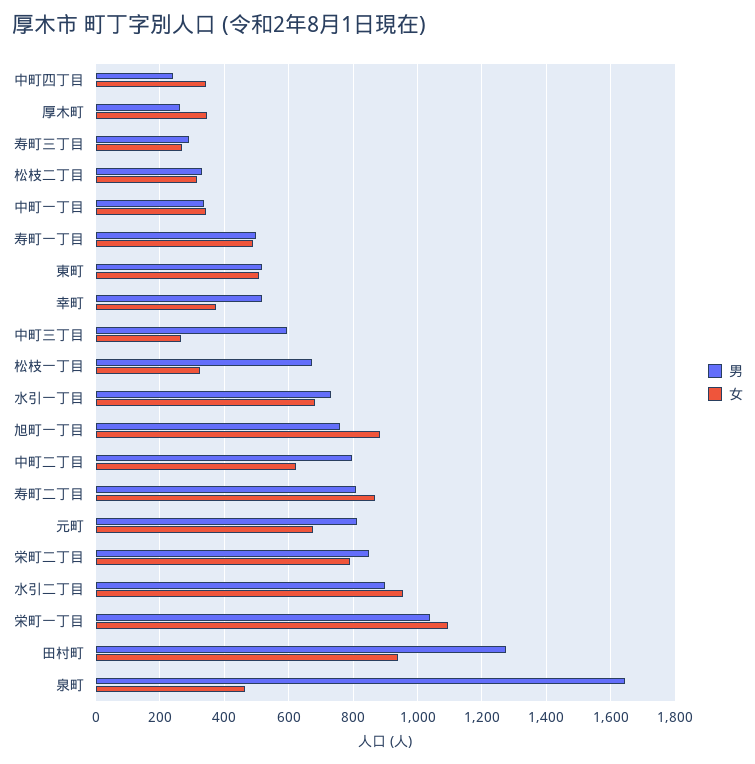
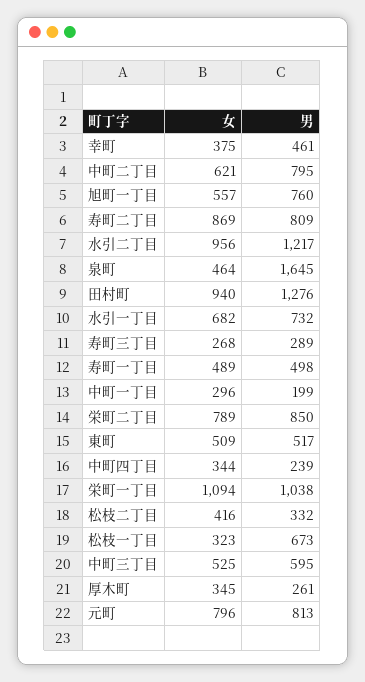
  {
    "男": {
      "中町四丁目": 239,
      "厚木町": 261,
      "寿町三丁目": 289,
      "松枝二丁目": 332,
-     "中町一丁目": 340,
+     "中町一丁目": 199,
      "寿町一丁目": 498,
      "東町": 517,
-     "幸町": 520,
+     "幸町": 461,
      "中町三丁目": 595,
      "松枝一丁目": 673,
      "水引一丁目": 732,
      "旭町一丁目": 760,
      "中町二丁目": 795,
      "寿町二丁目": 809,
      "元町": 813,
      "栄町二丁目": 850,
-     "水引二丁目": 900,
+     "水引二丁目": 1217,
      "栄町一丁目": 1038,
      "田村町": 1276,
      "泉町": 1645
    },
    "女": {
      "中町四丁目": 344,
      "厚木町": 345,
      "寿町三丁目": 268,
-     "松枝二丁目": 320,
+     "松枝二丁目": 416,
-     "中町一丁目": 340,
+     "中町一丁目": 296,
      "寿町一丁目": 489,
      "東町": 509,
      "幸町": 375,
-     "中町三丁目": 260,
+     "中町三丁目": 525,
      "松枝一丁目": 323,
      "水引一丁目": 682,
-     "旭町一丁目": 880,
+     "旭町一丁目": 557,
      "中町二丁目": 621,
      "寿町二丁目": 869,
-     "元町": 680,
+     "元町": 796,
      "栄町二丁目": 789,
      "水引二丁目": 956,
      "栄町一丁目": 1094,
      "田村町": 940,
      "泉町": 464
    }
  }

